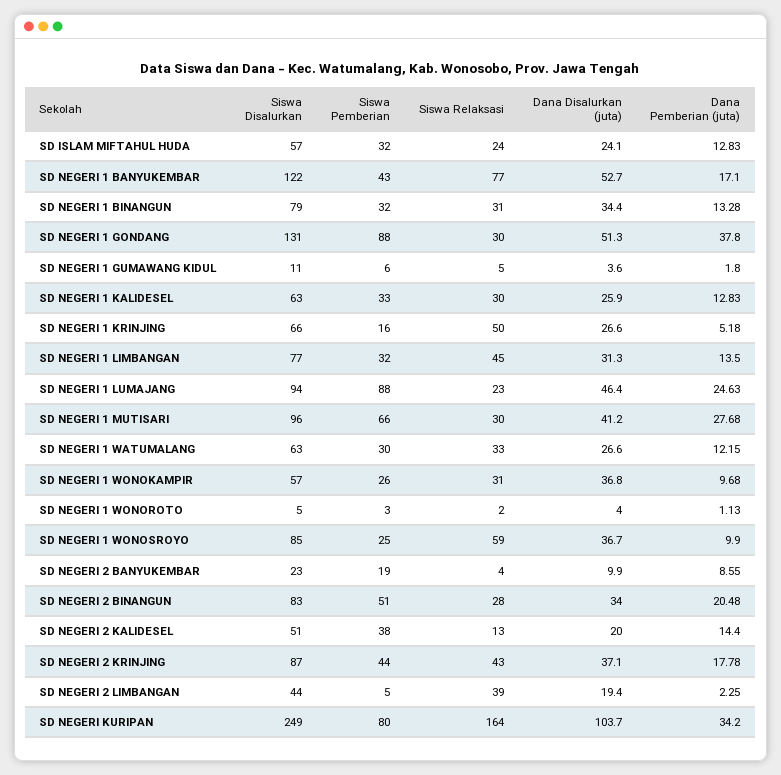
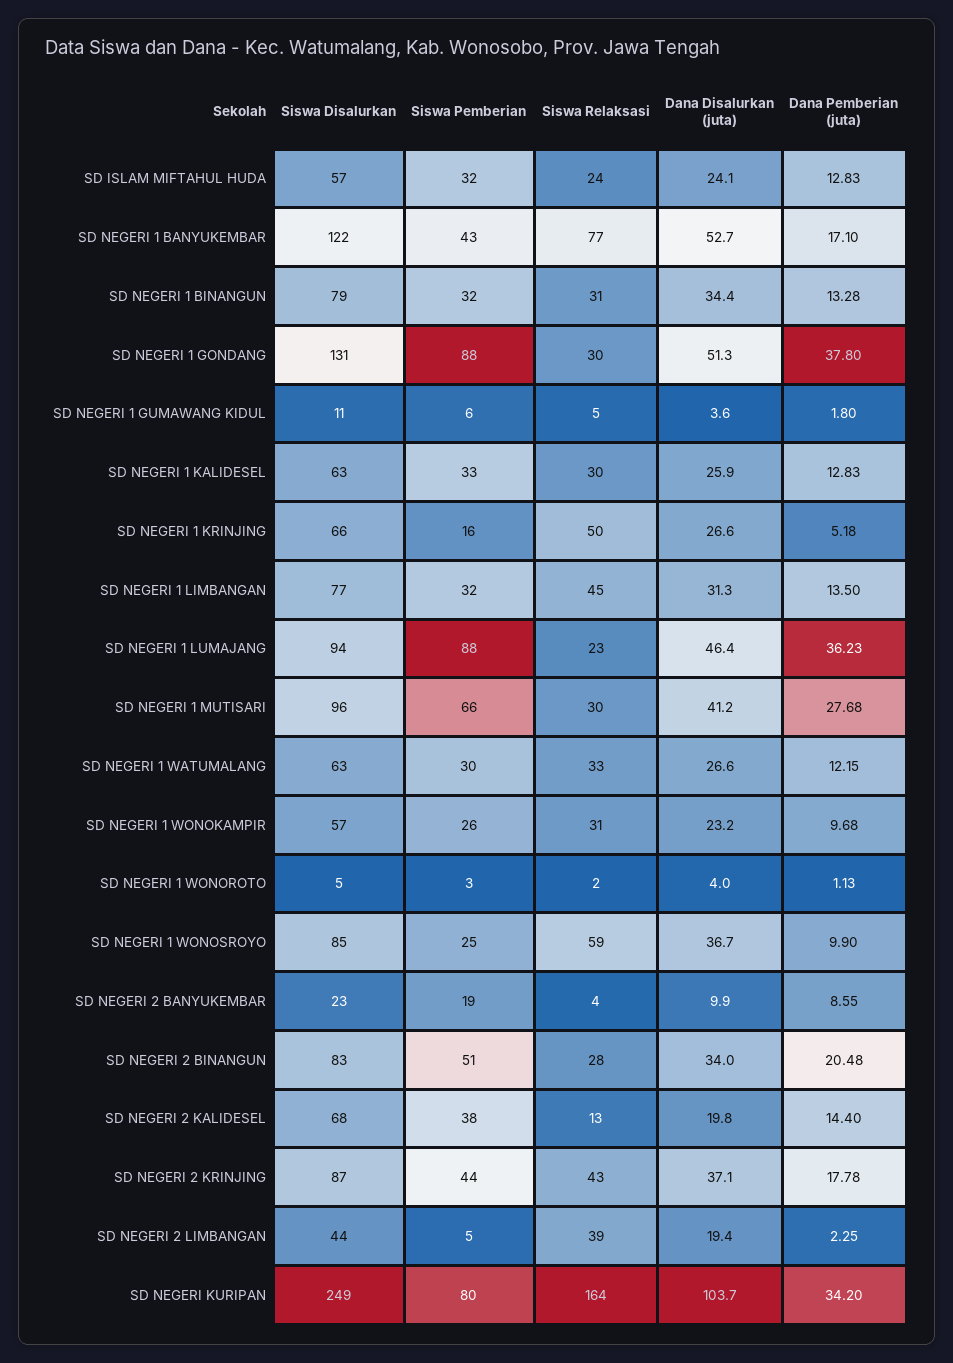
  {
    "Siswa Disalurkan": {
      "SD ISLAM MIFTAHUL HUDA": 57,
      "SD NEGERI 1 BANYUKEMBAR": 122,
      "SD NEGERI 1 BINANGUN": 79,
      "SD NEGERI 1 GONDANG": 131,
      "SD NEGERI 1 GUMAWANG KIDUL": 11,
      "SD NEGERI 1 KALIDESEL": 63,
      "SD NEGERI 1 KRINJING": 66,
      "SD NEGERI 1 LIMBANGAN": 77,
      "SD NEGERI 1 LUMAJANG": 94,
      "SD NEGERI 1 MUTISARI": 96,
      "SD NEGERI 1 WATUMALANG": 63,
      "SD NEGERI 1 WONOKAMPIR": 57,
      "SD NEGERI 1 WONOROTO": 5,
      "SD NEGERI 1 WONOSROYO": 85,
      "SD NEGERI 2 BANYUKEMBAR": 23,
      "SD NEGERI 2 BINANGUN": 83,
-     "SD NEGERI 2 KALIDESEL": 51,
+     "SD NEGERI 2 KALIDESEL": 68,
      "SD NEGERI 2 KRINJING": 87,
      "SD NEGERI 2 LIMBANGAN": 44,
      "SD NEGERI KURIPAN": 249
    },
    "Siswa Pemberian": {
      "SD ISLAM MIFTAHUL HUDA": 32,
      "SD NEGERI 1 BANYUKEMBAR": 43,
      "SD NEGERI 1 BINANGUN": 32,
      "SD NEGERI 1 GONDANG": 88,
      "SD NEGERI 1 GUMAWANG KIDUL": 6,
      "SD NEGERI 1 KALIDESEL": 33,
      "SD NEGERI 1 KRINJING": 16,
      "SD NEGERI 1 LIMBANGAN": 32,
      "SD NEGERI 1 LUMAJANG": 88,
      "SD NEGERI 1 MUTISARI": 66,
      "SD NEGERI 1 WATUMALANG": 30,
      "SD NEGERI 1 WONOKAMPIR": 26,
      "SD NEGERI 1 WONOROTO": 3,
      "SD NEGERI 1 WONOSROYO": 25,
      "SD NEGERI 2 BANYUKEMBAR": 19,
      "SD NEGERI 2 BINANGUN": 51,
      "SD NEGERI 2 KALIDESEL": 38,
      "SD NEGERI 2 KRINJING": 44,
      "SD NEGERI 2 LIMBANGAN": 5,
      "SD NEGERI KURIPAN": 80
    },
    "Siswa Relaksasi": {
      "SD ISLAM MIFTAHUL HUDA": 24,
      "SD NEGERI 1 BANYUKEMBAR": 77,
      "SD NEGERI 1 BINANGUN": 31,
      "SD NEGERI 1 GONDANG": 30,
      "SD NEGERI 1 GUMAWANG KIDUL": 5,
      "SD NEGERI 1 KALIDESEL": 30,
      "SD NEGERI 1 KRINJING": 50,
      "SD NEGERI 1 LIMBANGAN": 45,
      "SD NEGERI 1 LUMAJANG": 23,
      "SD NEGERI 1 MUTISARI": 30,
      "SD NEGERI 1 WATUMALANG": 33,
      "SD NEGERI 1 WONOKAMPIR": 31,
      "SD NEGERI 1 WONOROTO": 2,
      "SD NEGERI 1 WONOSROYO": 59,
      "SD NEGERI 2 BANYUKEMBAR": 4,
      "SD NEGERI 2 BINANGUN": 28,
      "SD NEGERI 2 KALIDESEL": 13,
      "SD NEGERI 2 KRINJING": 43,
      "SD NEGERI 2 LIMBANGAN": 39,
      "SD NEGERI KURIPAN": 164
    },
    "Dana Disalurkan (juta)": {
      "SD ISLAM MIFTAHUL HUDA": 24.1,
      "SD NEGERI 1 BANYUKEMBAR": 52.7,
      "SD NEGERI 1 BINANGUN": 34.4,
      "SD NEGERI 1 GONDANG": 51.3,
      "SD NEGERI 1 GUMAWANG KIDUL": 3.6,
      "SD NEGERI 1 KALIDESEL": 25.9,
      "SD NEGERI 1 KRINJING": 26.6,
      "SD NEGERI 1 LIMBANGAN": 31.3,
      "SD NEGERI 1 LUMAJANG": 46.4,
      "SD NEGERI 1 MUTISARI": 41.2,
      "SD NEGERI 1 WATUMALANG": 26.6,
-     "SD NEGERI 1 WONOKAMPIR": 36.8,
+     "SD NEGERI 1 WONOKAMPIR": 23.2,
      "SD NEGERI 1 WONOROTO": 4,
      "SD NEGERI 1 WONOSROYO": 36.7,
      "SD NEGERI 2 BANYUKEMBAR": 9.9,
      "SD NEGERI 2 BINANGUN": 34,
-     "SD NEGERI 2 KALIDESEL": 20,
+     "SD NEGERI 2 KALIDESEL": 19.8,
      "SD NEGERI 2 KRINJING": 37.1,
      "SD NEGERI 2 LIMBANGAN": 19.4,
      "SD NEGERI KURIPAN": 103.7
    },
    "Dana Pemberian (juta)": {
      "SD ISLAM MIFTAHUL HUDA": 12.83,
      "SD NEGERI 1 BANYUKEMBAR": 17.1,
      "SD NEGERI 1 BINANGUN": 13.28,
      "SD NEGERI 1 GONDANG": 37.8,
      "SD NEGERI 1 GUMAWANG KIDUL": 1.8,
      "SD NEGERI 1 KALIDESEL": 12.83,
      "SD NEGERI 1 KRINJING": 5.18,
      "SD NEGERI 1 LIMBANGAN": 13.5,
-     "SD NEGERI 1 LUMAJANG": 24.63,
+     "SD NEGERI 1 LUMAJANG": 36.23,
      "SD NEGERI 1 MUTISARI": 27.68,
      "SD NEGERI 1 WATUMALANG": 12.15,
      "SD NEGERI 1 WONOKAMPIR": 9.68,
      "SD NEGERI 1 WONOROTO": 1.13,
      "SD NEGERI 1 WONOSROYO": 9.9,
      "SD NEGERI 2 BANYUKEMBAR": 8.55,
      "SD NEGERI 2 BINANGUN": 20.48,
      "SD NEGERI 2 KALIDESEL": 14.4,
      "SD NEGERI 2 KRINJING": 17.78,
      "SD NEGERI 2 LIMBANGAN": 2.25,
      "SD NEGERI KURIPAN": 34.2
    }
  }

